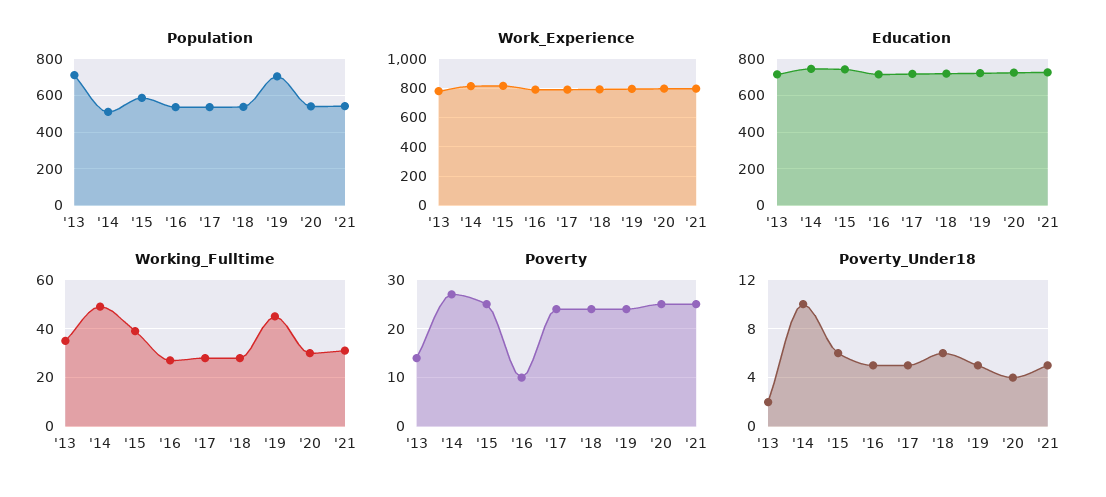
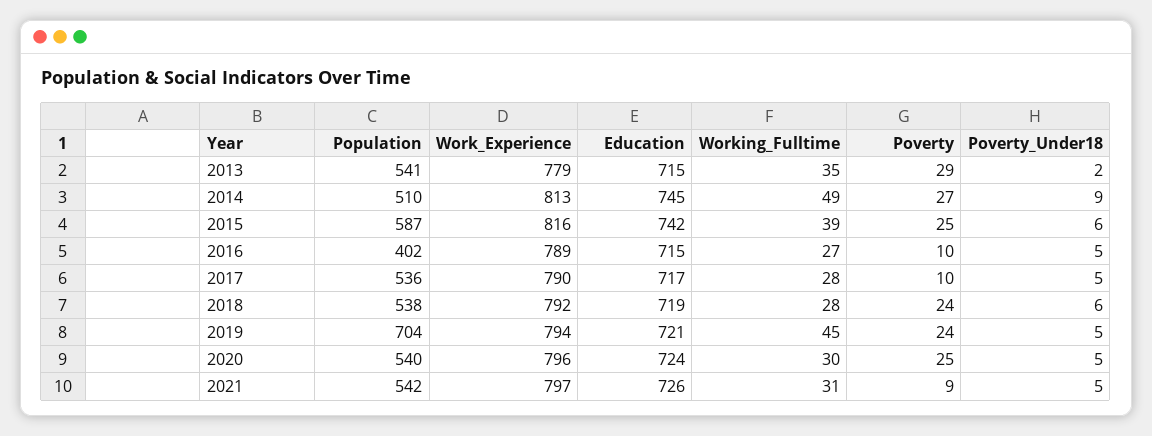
  {
    "Population": {
-     "'13": 700,
+     "'13": 541,
      "'14": 510,
      "'15": 587,
-     "'16": 550,
+     "'16": 402,
      "'17": 536,
      "'18": 538,
      "'19": 704,
      "'20": 540,
      "'21": 542
    },
    "Work_Experience": {
      "'13": 779,
      "'14": 813,
      "'15": 816,
      "'16": 789,
      "'17": 790,
      "'18": 792,
      "'19": 794,
      "'20": 796,
      "'21": 797
    },
    "Education": {
      "'13": 715,
      "'14": 745,
      "'15": 742,
      "'16": 715,
      "'17": 717,
      "'18": 719,
      "'19": 721,
      "'20": 724,
      "'21": 726
    },
    "Working_Fulltime": {
      "'13": 35,
      "'14": 49,
      "'15": 39,
      "'16": 27,
      "'17": 28,
      "'18": 28,
      "'19": 45,
      "'20": 30,
      "'21": 31
    },
    "Poverty": {
-     "'13": 15,
+     "'13": 29,
      "'14": 27,
      "'15": 25,
      "'16": 10,
-     "'17": 25,
+     "'17": 10,
      "'18": 24,
      "'19": 24,
      "'20": 25,
-     "'21": 25
+     "'21": 9
    },
    "Poverty_Under18": {
      "'13": 2,
-     "'14": 10,
+     "'14": 9,
      "'15": 6,
      "'16": 5,
      "'17": 5,
      "'18": 6,
      "'19": 5,
-     "'20": 4,
+     "'20": 5,
      "'21": 5
    }
  }

